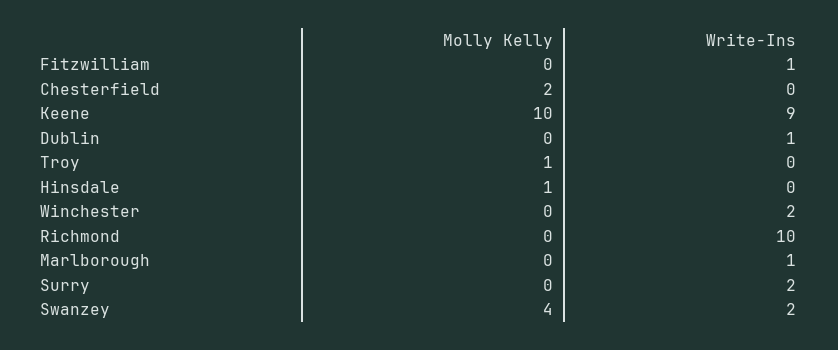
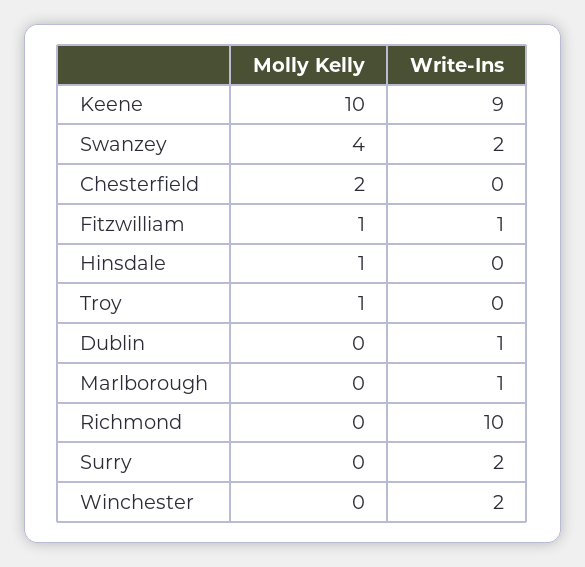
  {
    "Molly Kelly": {
-     "Fitzwilliam": 0,
+     "Fitzwilliam": 1,
      "Chesterfield": 2,
      "Keene": 10,
      "Dublin": 0,
      "Troy": 1,
      "Hinsdale": 1,
      "Winchester": 0,
      "Richmond": 0,
      "Marlborough": 0,
      "Surry": 0,
      "Swanzey": 4
    },
    "Write-Ins": {
      "Fitzwilliam": 1,
      "Chesterfield": 0,
      "Keene": 9,
      "Dublin": 1,
      "Troy": 0,
      "Hinsdale": 0,
      "Winchester": 2,
      "Richmond": 10,
      "Marlborough": 1,
      "Surry": 2,
      "Swanzey": 2
    }
  }

